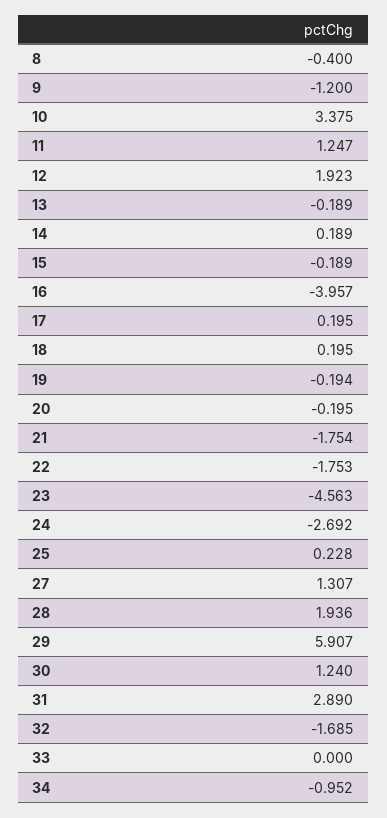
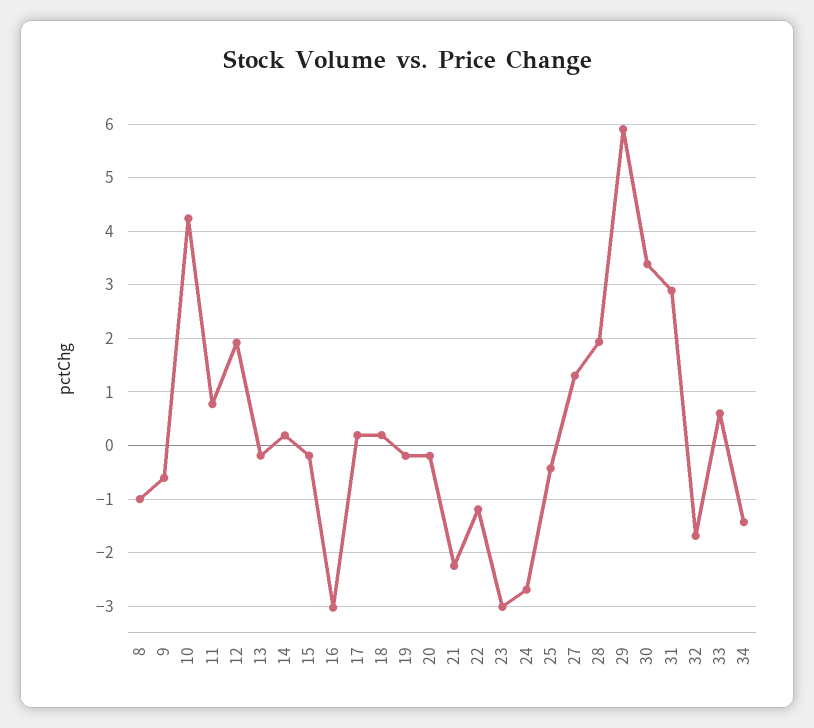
  {
-   "8": -0.4,
+   "8": -1,
-   "9": -1.2,
+   "9": -0.6,
-   "10": 3.375,
+   "10": 4.2,
-   "11": 1.247,
+   "11": 0.8,
    "12": 1.923,
    "13": -0.189,
    "14": 0.189,
    "15": -0.189,
-   "16": -3.957,
+   "16": -3,
    "17": 0.195,
    "18": 0.195,
    "19": -0.194,
    "20": -0.195,
-   "21": -1.754,
+   "21": -2.2,
-   "22": -1.753,
+   "22": -1.2,
-   "23": -4.563,
+   "23": -3,
    "24": -2.692,
-   "25": 0.228,
+   "25": -0.4,
    "27": 1.307,
    "28": 1.936,
    "29": 5.907,
-   "30": 1.24,
+   "30": 3.4,
    "31": 2.89,
    "32": -1.685,
-   "33": 0,
+   "33": 0.6,
-   "34": -0.952
+   "34": -1.4
  }

